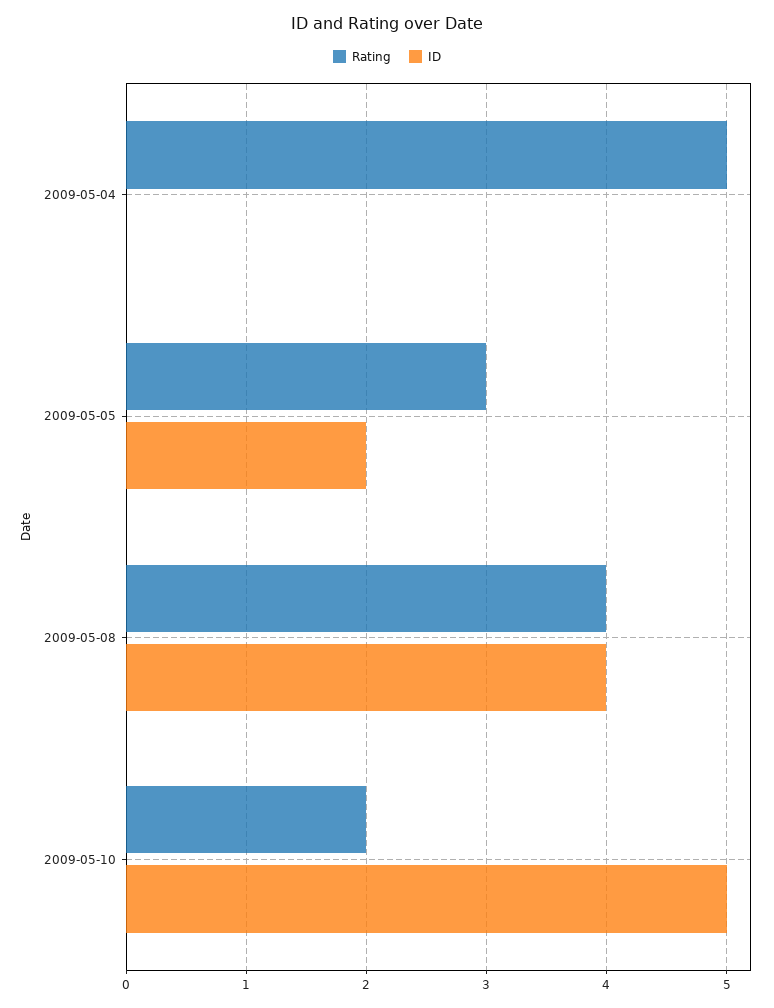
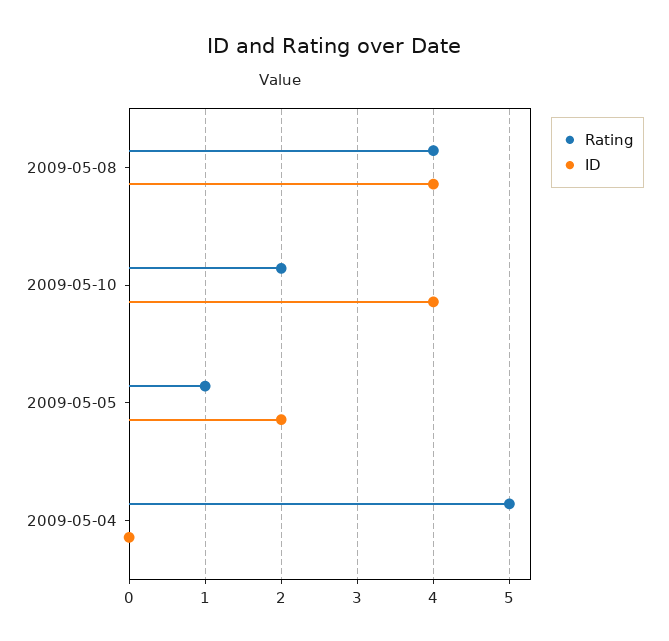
  {
    "Rating": {
      "2009-05-04": 5,
-     "2009-05-05": 3,
+     "2009-05-05": 1,
      "2009-05-08": 4,
      "2009-05-10": 2
    },
    "ID": {
      "2009-05-04": 0,
      "2009-05-05": 2,
      "2009-05-08": 4,
-     "2009-05-10": 5
+     "2009-05-10": 4
    }
  }

